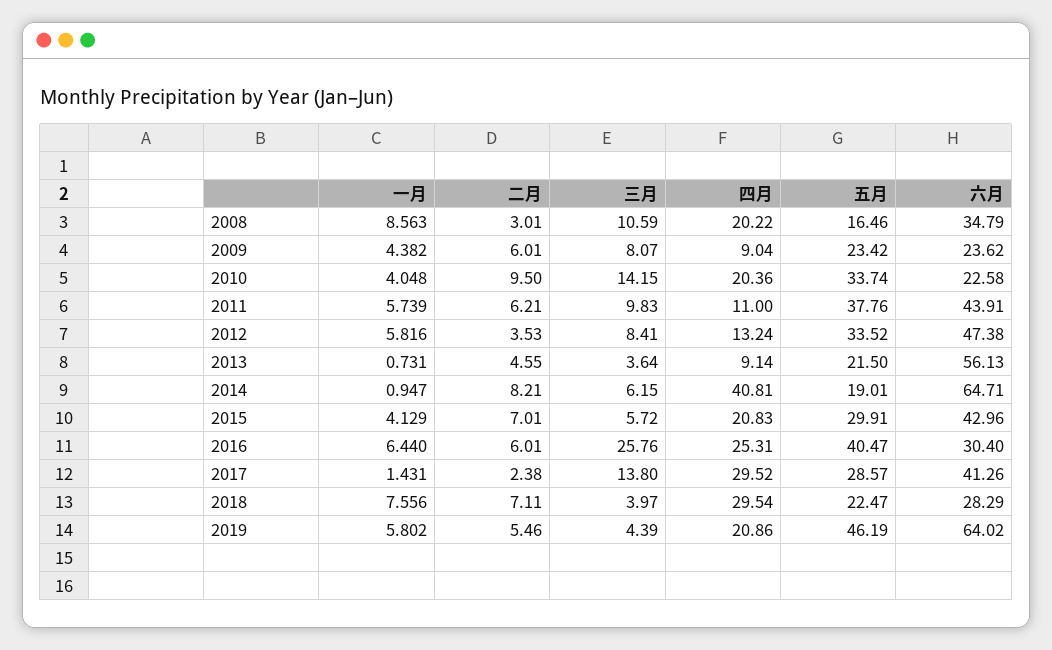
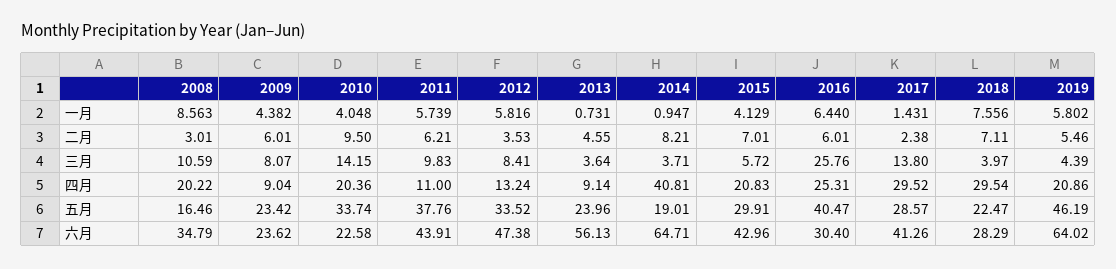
  {
    "一月": {
      "2008": 8.563,
      "2009": 4.382,
      "2010": 4.048,
      "2011": 5.739,
      "2012": 5.816,
      "2013": 0.731,
      "2014": 0.947,
      "2015": 4.129,
      "2016": 6.44,
      "2017": 1.431,
      "2018": 7.556,
      "2019": 5.802
    },
    "二月": {
      "2008": 3.01,
      "2009": 6.01,
      "2010": 9.5,
      "2011": 6.21,
      "2012": 3.53,
      "2013": 4.55,
      "2014": 8.21,
      "2015": 7.01,
      "2016": 6.01,
      "2017": 2.38,
      "2018": 7.11,
      "2019": 5.46
    },
    "三月": {
      "2008": 10.59,
      "2009": 8.07,
      "2010": 14.15,
      "2011": 9.83,
      "2012": 8.41,
      "2013": 3.64,
-     "2014": 6.15,
+     "2014": 3.71,
      "2015": 5.72,
      "2016": 25.76,
      "2017": 13.8,
      "2018": 3.97,
      "2019": 4.39
    },
    "四月": {
      "2008": 20.22,
      "2009": 9.04,
      "2010": 20.36,
      "2011": 11,
      "2012": 13.24,
      "2013": 9.14,
      "2014": 40.81,
      "2015": 20.83,
      "2016": 25.31,
      "2017": 29.52,
      "2018": 29.54,
      "2019": 20.86
    },
    "五月": {
      "2008": 16.46,
      "2009": 23.42,
      "2010": 33.74,
      "2011": 37.76,
      "2012": 33.52,
-     "2013": 21.5,
+     "2013": 23.96,
      "2014": 19.01,
      "2015": 29.91,
      "2016": 40.47,
      "2017": 28.57,
      "2018": 22.47,
      "2019": 46.19
    },
    "六月": {
      "2008": 34.79,
      "2009": 23.62,
      "2010": 22.58,
      "2011": 43.91,
      "2012": 47.38,
      "2013": 56.13,
      "2014": 64.71,
      "2015": 42.96,
      "2016": 30.4,
      "2017": 41.26,
      "2018": 28.29,
      "2019": 64.02
    }
  }

